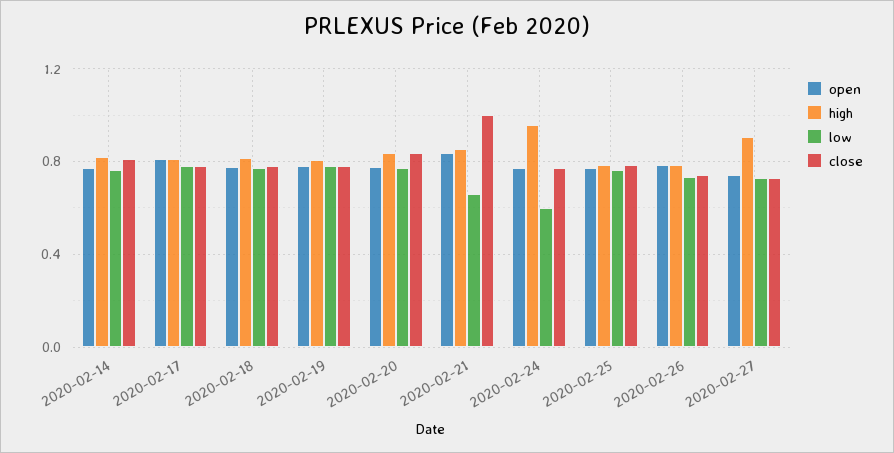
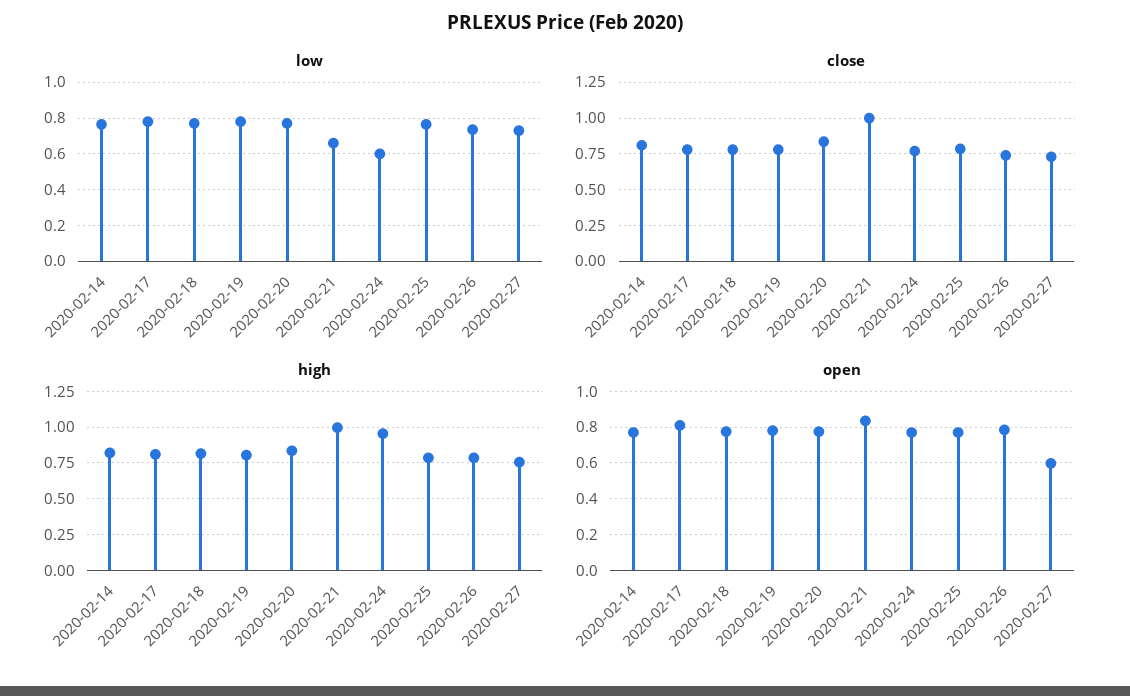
  {
    "open": {
      "2020-02-14": 0.75,
      "2020-02-17": 0.8,
      "2020-02-18": 0.8,
      "2020-02-19": 0.8,
      "2020-02-20": 0.8,
      "2020-02-21": 0.85,
      "2020-02-24": 0.75,
      "2020-02-25": 0.75,
      "2020-02-26": 0.8,
-     "2020-02-27": 0.75
+     "2020-02-27": 0.6
    },
    "high": {
      "2020-02-14": 0.8,
      "2020-02-17": 0.8,
      "2020-02-18": 0.8,
      "2020-02-19": 0.8,
      "2020-02-20": 0.85,
-     "2020-02-21": 0.85,
+     "2020-02-21": 1,
      "2020-02-24": 0.95,
      "2020-02-25": 0.8,
      "2020-02-26": 0.8,
-     "2020-02-27": 0.9
+     "2020-02-27": 0.75
    },
    "low": {
      "2020-02-14": 0.75,
      "2020-02-17": 0.8,
      "2020-02-18": 0.75,
      "2020-02-19": 0.8,
      "2020-02-20": 0.75,
      "2020-02-21": 0.65,
      "2020-02-24": 0.6,
      "2020-02-25": 0.75,
      "2020-02-26": 0.75,
      "2020-02-27": 0.75
    },
    "close": {
      "2020-02-14": 0.8,
      "2020-02-17": 0.8,
      "2020-02-18": 0.8,
      "2020-02-19": 0.8,
      "2020-02-20": 0.85,
      "2020-02-21": 1,
      "2020-02-24": 0.75,
      "2020-02-25": 0.8,
      "2020-02-26": 0.75,
      "2020-02-27": 0.75
    }
  }

